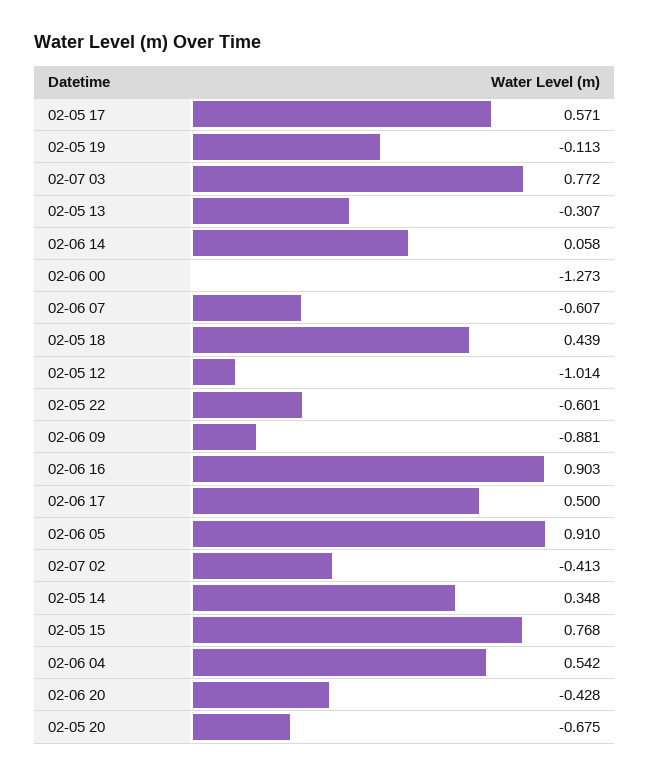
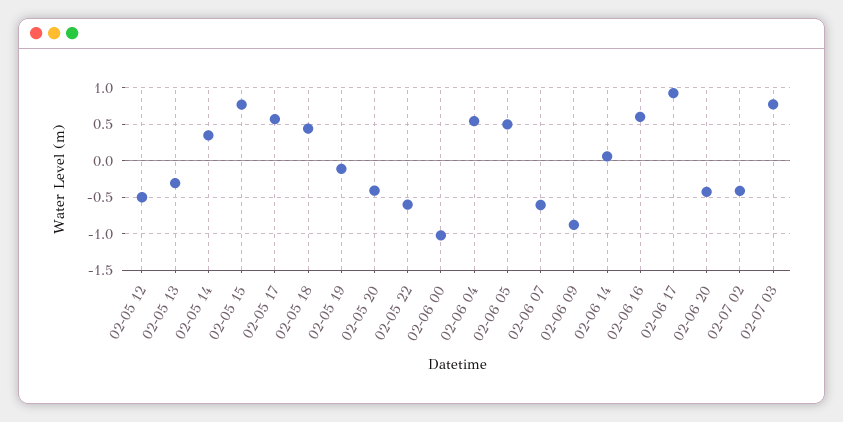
  {
    "02-05 17": 0.571,
    "02-05 19": -0.113,
    "02-07 03": 0.772,
    "02-05 13": -0.307,
    "02-06 14": 0.058,
-   "02-06 00": -1.273,
+   "02-06 00": -1,
    "02-06 07": -0.607,
    "02-05 18": 0.439,
-   "02-05 12": -1.014,
+   "02-05 12": -0.5,
    "02-05 22": -0.601,
    "02-06 09": -0.881,
-   "02-06 16": 0.903,
+   "02-06 16": 0.6,
-   "02-06 17": 0.5,
+   "02-06 17": 0.9,
-   "02-06 05": 0.91,
+   "02-06 05": 0.5,
    "02-07 02": -0.413,
    "02-05 14": 0.348,
    "02-05 15": 0.768,
    "02-06 04": 0.542,
    "02-06 20": -0.428,
-   "02-05 20": -0.675
+   "02-05 20": -0.4
  }

